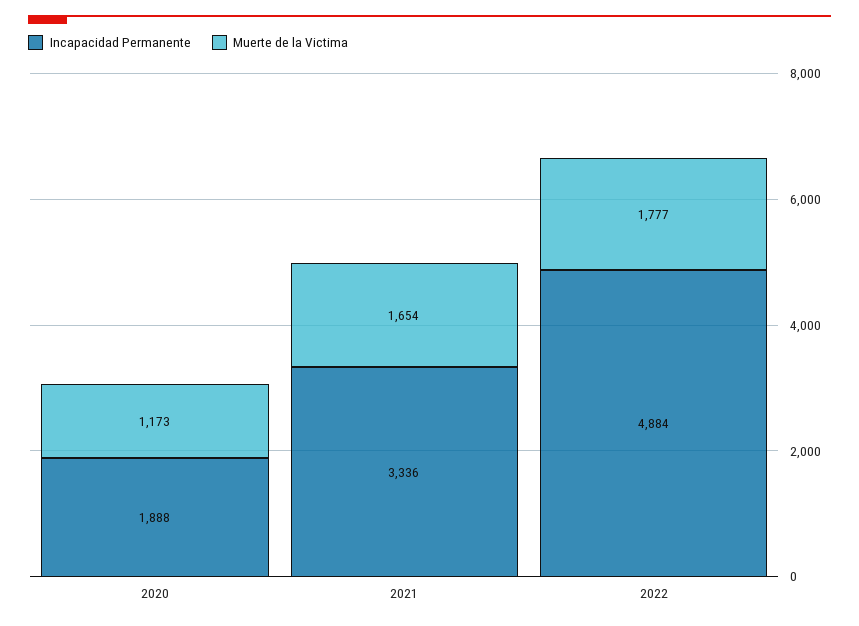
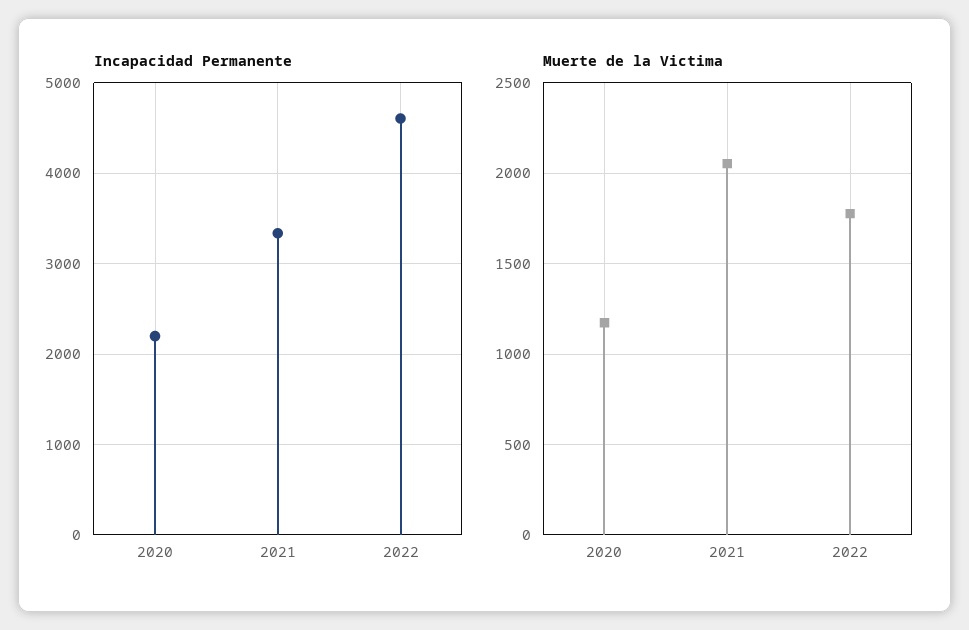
  {
    "Incapacidad Permanente": {
-     "2020": 1888,
+     "2020": 2200,
      "2021": 3336,
-     "2022": 4884
+     "2022": 4600
    },
    "Muerte de la Victima": {
      "2020": 1173,
-     "2021": 1654,
+     "2021": 2050,
      "2022": 1777
    }
  }

